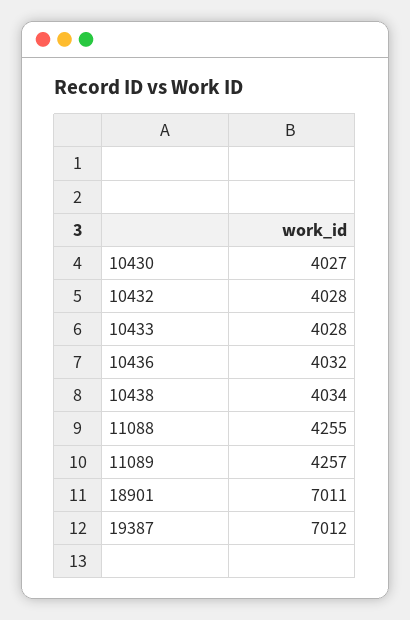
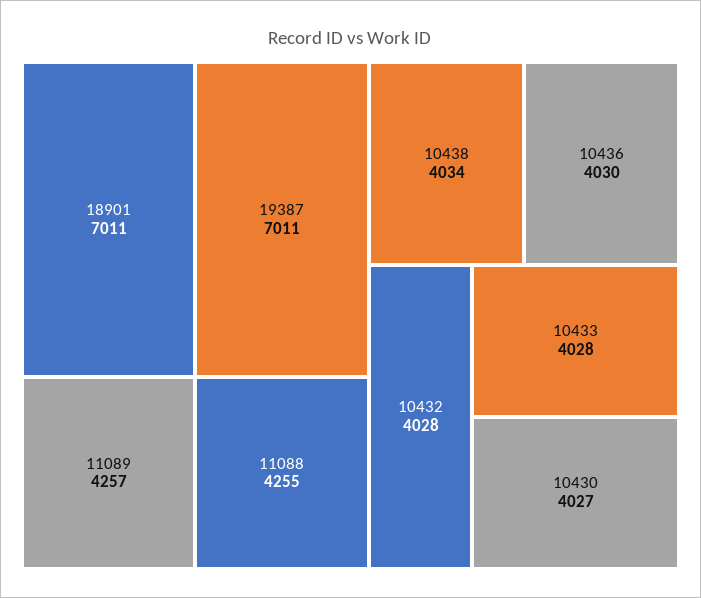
  {
    "10430": 4027,
    "10432": 4028,
    "10433": 4028,
-   "10436": 4032,
+   "10436": 4030,
    "10438": 4034,
    "11088": 4255,
    "11089": 4257,
    "18901": 7011,
-   "19387": 7012
+   "19387": 7011
  }

